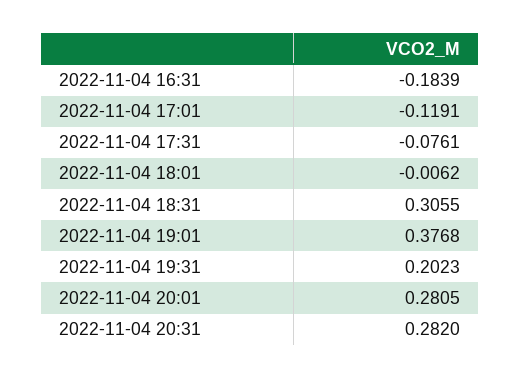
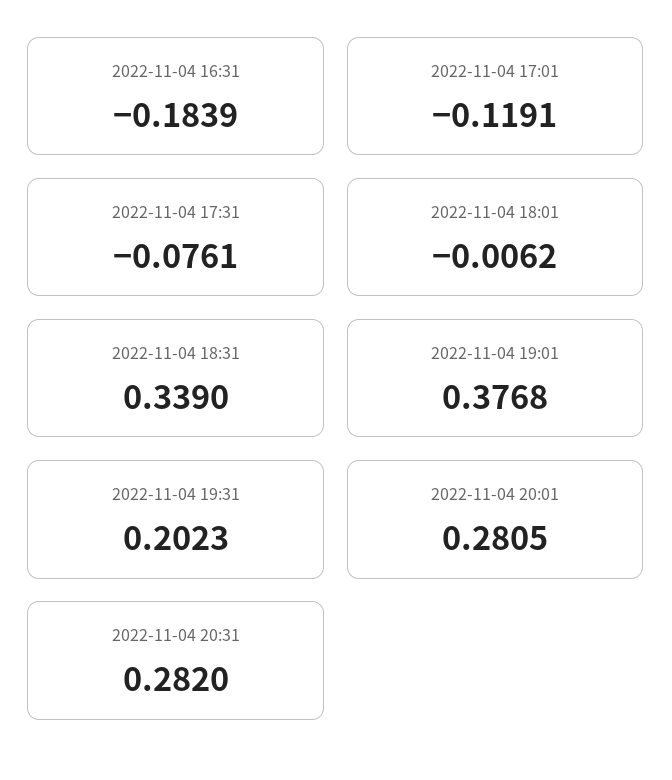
  {
    "2022-11-04 16:31": -0.1839,
    "2022-11-04 17:01": -0.1191,
    "2022-11-04 17:31": -0.0761,
    "2022-11-04 18:01": -0.0062,
-   "2022-11-04 18:31": 0.3055,
+   "2022-11-04 18:31": 0.339,
    "2022-11-04 19:01": 0.3768,
    "2022-11-04 19:31": 0.2023,
    "2022-11-04 20:01": 0.2805,
    "2022-11-04 20:31": 0.282
  }

